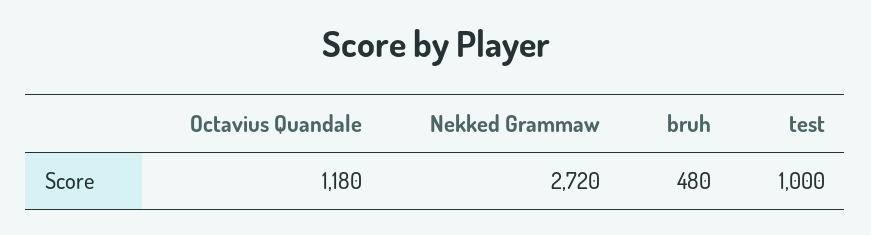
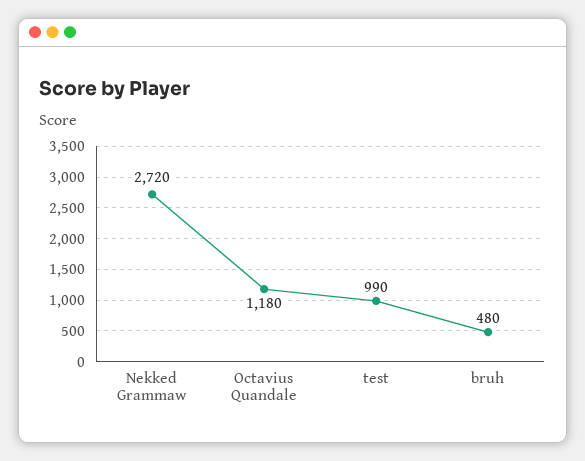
  {
    "Octavius Quandale": 1180,
    "Nekked Grammaw": 2720,
    "bruh": 480,
-   "test": 1000
+   "test": 990
  }

